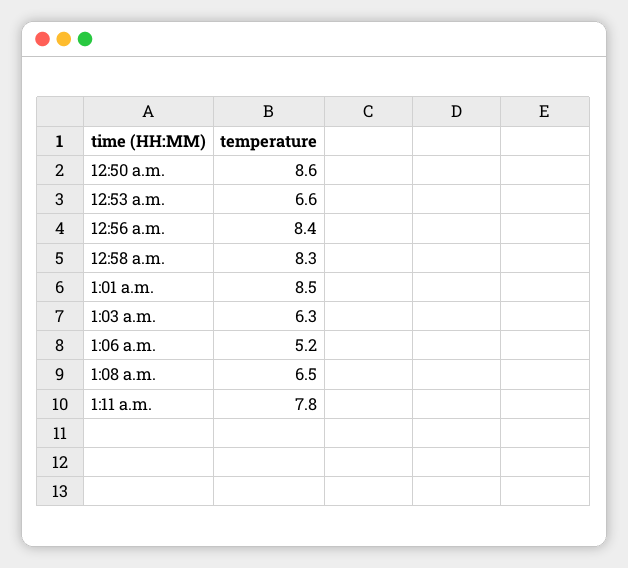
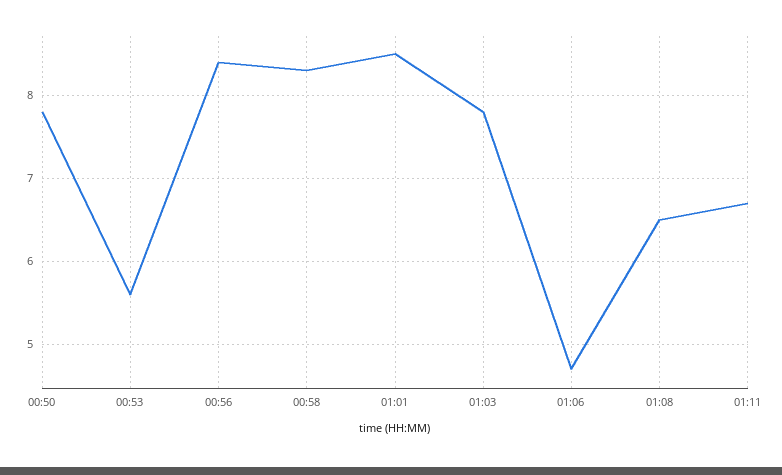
  {
-   "12:50 a.m.": 8.6,
+   "12:50 a.m.": 7.8,
-   "12:53 a.m.": 6.6,
+   "12:53 a.m.": 5.6,
    "12:56 a.m.": 8.4,
    "12:58 a.m.": 8.3,
    "1:01 a.m.": 8.5,
-   "1:03 a.m.": 6.3,
+   "1:03 a.m.": 7.8,
-   "1:06 a.m.": 5.2,
+   "1:06 a.m.": 4.7,
    "1:08 a.m.": 6.5,
-   "1:11 a.m.": 7.8
+   "1:11 a.m.": 6.7
  }

